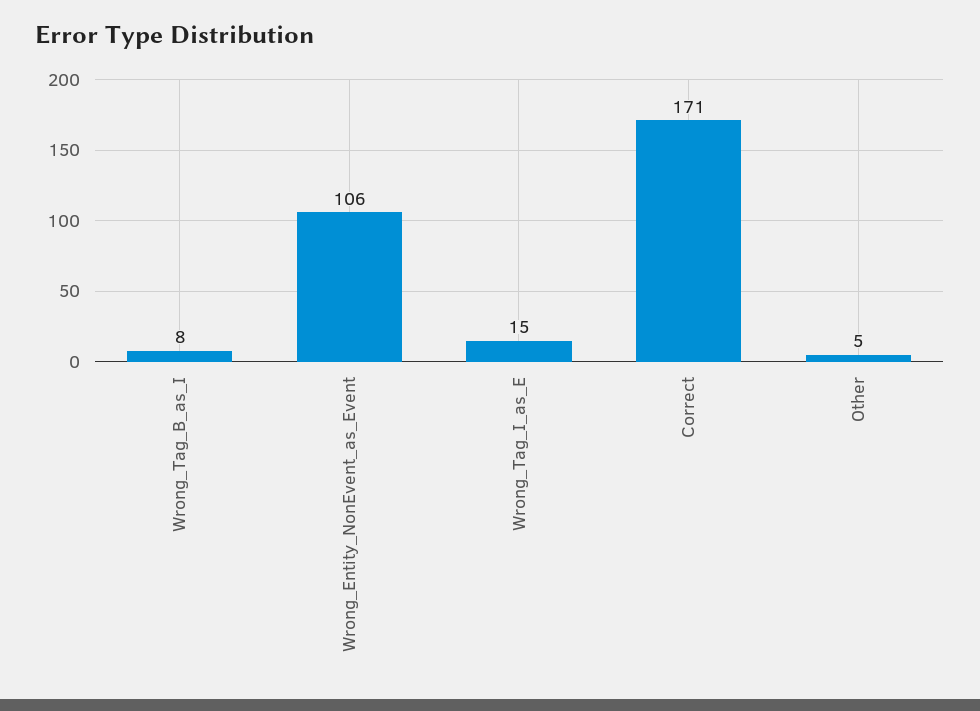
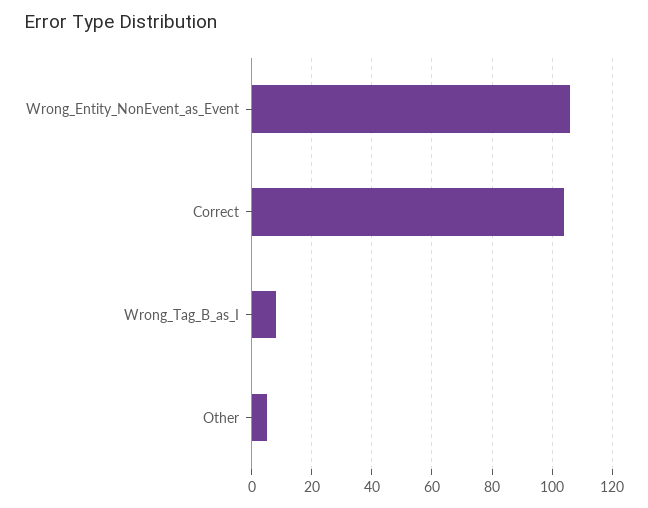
  {
    "Wrong_Tag_B_as_I": 8,
    "Wrong_Entity_NonEvent_as_Event": 106,
-   "Wrong_Tag_I_as_E": 15,
-   "Correct": 171,
+   "Correct": 105,
    "Other": 5
  }

